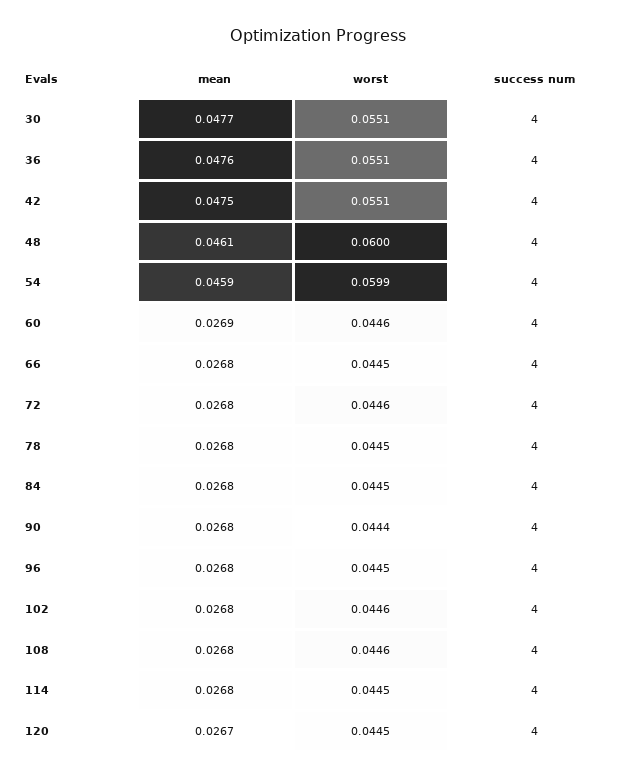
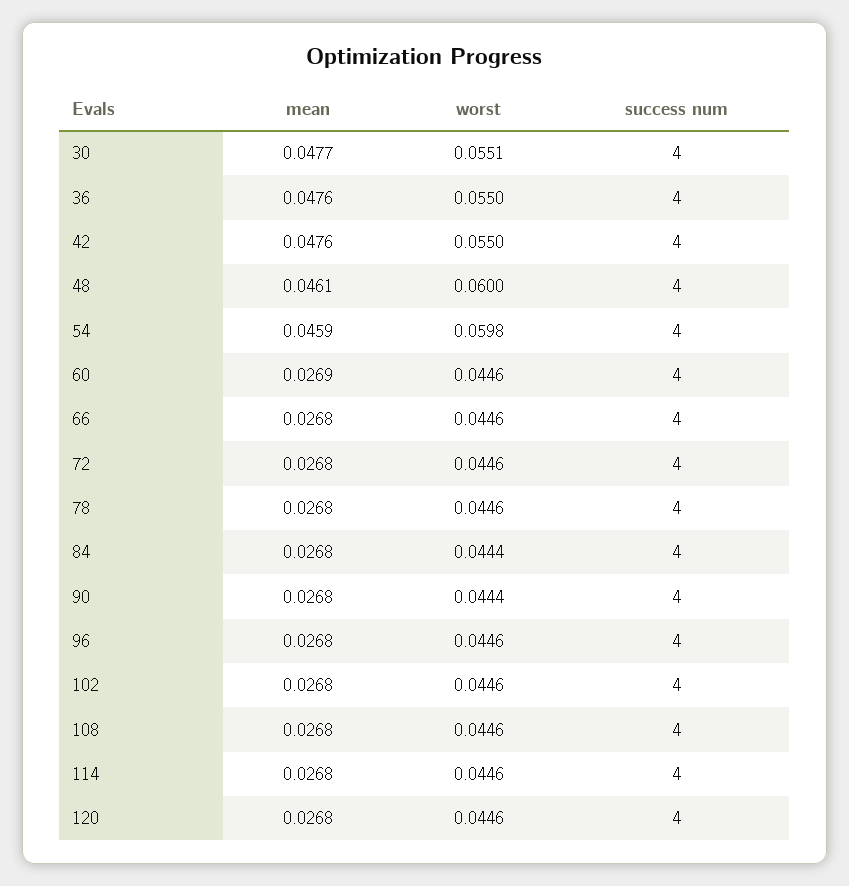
  {
    "mean": {
      "30": 0.0477,
      "36": 0.0476,
-     "42": 0.0475,
+     "42": 0.0476,
      "48": 0.0461,
      "54": 0.0459,
      "60": 0.0269,
      "66": 0.0268,
      "72": 0.0268,
      "78": 0.0268,
      "84": 0.0268,
      "90": 0.0268,
      "96": 0.0268,
      "102": 0.0268,
      "108": 0.0268,
      "114": 0.0268,
-     "120": 0.0267
+     "120": 0.0268
    },
    "worst": {
      "30": 0.0551,
-     "36": 0.0551,
+     "36": 0.055,
-     "42": 0.0551,
+     "42": 0.055,
      "48": 0.06,
-     "54": 0.0599,
+     "54": 0.0598,
      "60": 0.0446,
-     "66": 0.0445,
+     "66": 0.0446,
      "72": 0.0446,
-     "78": 0.0445,
+     "78": 0.0446,
-     "84": 0.0445,
+     "84": 0.0444,
      "90": 0.0444,
-     "96": 0.0445,
+     "96": 0.0446,
      "102": 0.0446,
      "108": 0.0446,
-     "114": 0.0445,
+     "114": 0.0446,
-     "120": 0.0445
+     "120": 0.0446
    },
    "success num": {
      "30": 4,
      "36": 4,
      "42": 4,
      "48": 4,
      "54": 4,
      "60": 4,
      "66": 4,
      "72": 4,
      "78": 4,
      "84": 4,
      "90": 4,
      "96": 4,
      "102": 4,
      "108": 4,
      "114": 4,
      "120": 4
    }
  }

